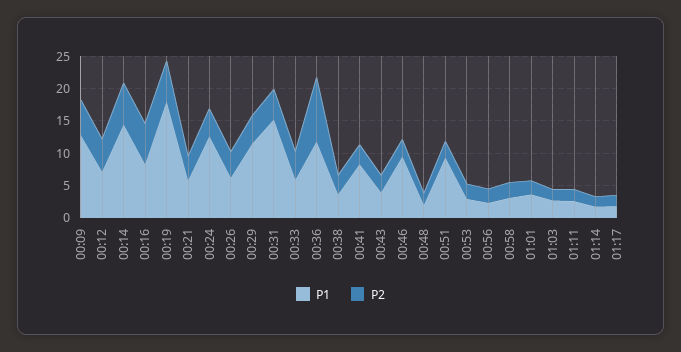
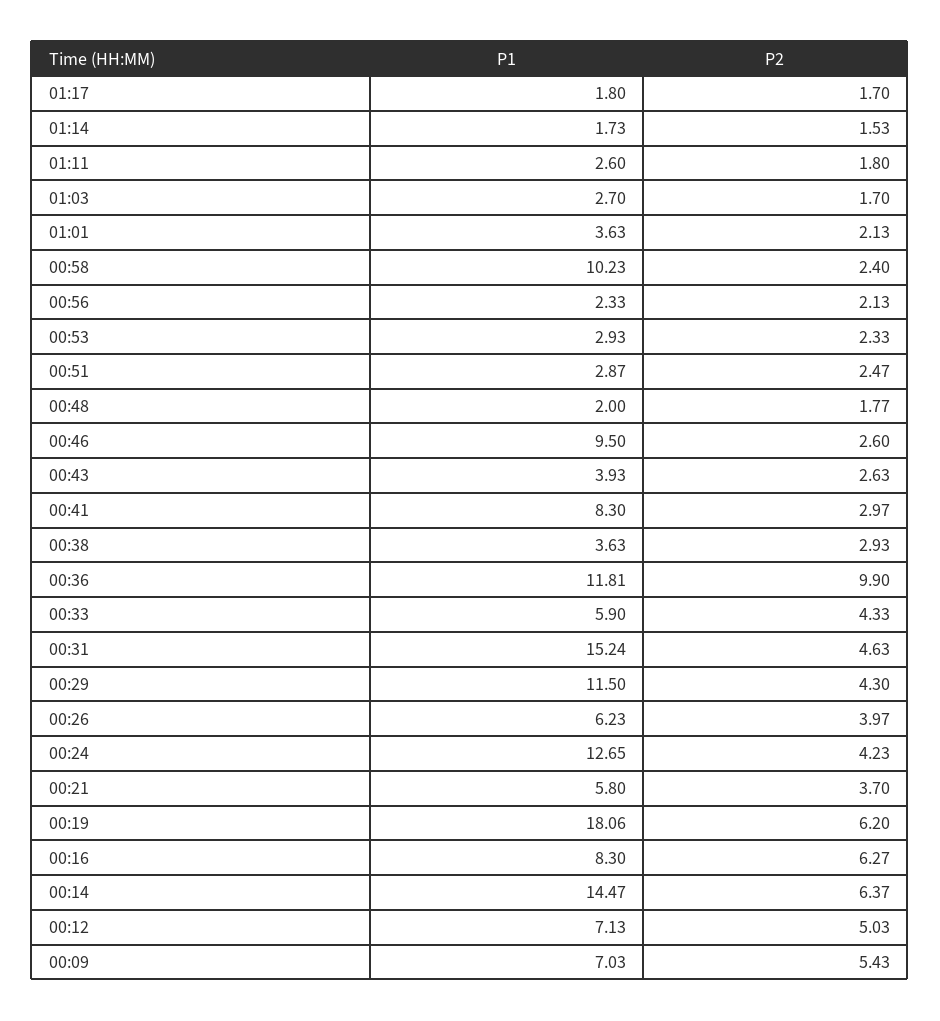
  {
    "P1": {
-     "00:09": 12.5,
+     "00:09": 7.03,
      "00:12": 7.13,
      "00:14": 14.47,
      "00:16": 8.3,
      "00:19": 18.06,
      "00:21": 5.8,
      "00:24": 12.65,
      "00:26": 6.23,
      "00:29": 11.5,
      "00:31": 15.24,
      "00:33": 5.9,
      "00:36": 11.81,
      "00:38": 3.63,
      "00:41": 8.3,
      "00:43": 3.93,
      "00:46": 9.5,
      "00:48": 2,
-     "00:51": 10,
+     "00:51": 2.87,
      "00:53": 2.93,
      "00:56": 2.33,
-     "00:58": 2.5,
+     "00:58": 10.23,
      "01:01": 3.63,
      "01:03": 2.7,
      "01:11": 2.6,
      "01:14": 1.73,
      "01:17": 1.8
    },
    "P2": {
      "00:09": 5.43,
      "00:12": 5.03,
      "00:14": 6.37,
      "00:16": 6.27,
      "00:19": 6.2,
      "00:21": 3.7,
      "00:24": 4.23,
      "00:26": 3.97,
      "00:29": 4.3,
      "00:31": 4.63,
      "00:33": 4.33,
      "00:36": 9.9,
      "00:38": 2.93,
      "00:41": 2.97,
      "00:43": 2.63,
      "00:46": 2.6,
      "00:48": 1.77,
      "00:51": 2.47,
      "00:53": 2.33,
      "00:56": 2.13,
      "00:58": 2.4,
      "01:01": 2.13,
      "01:03": 1.7,
      "01:11": 1.8,
      "01:14": 1.53,
      "01:17": 1.7
    }
  }

